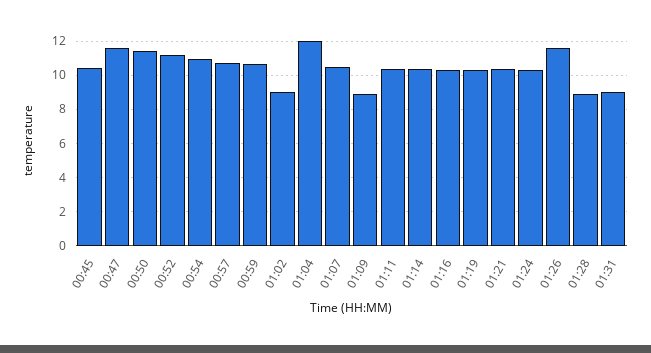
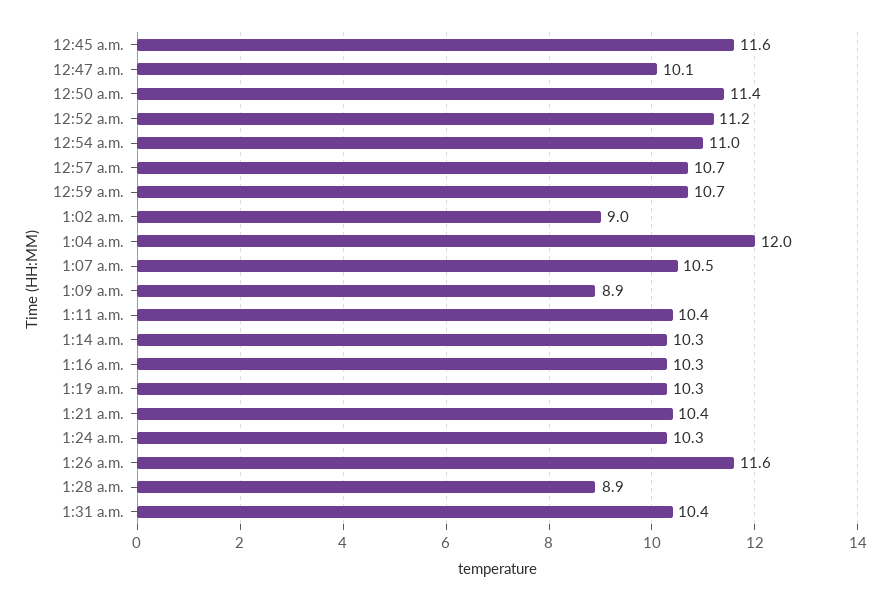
  {
-   "00:45": 10.5,
+   "00:45": 11.6,
-   "00:47": 11.5,
+   "00:47": 10.1,
    "00:50": 11.4,
    "00:52": 11.2,
    "00:54": 11,
    "00:57": 10.7,
    "00:59": 10.7,
    "01:02": 9,
    "01:04": 12,
    "01:07": 10.5,
    "01:09": 8.9,
    "01:11": 10.4,
    "01:14": 10.3,
    "01:16": 10.3,
    "01:19": 10.3,
    "01:21": 10.4,
    "01:24": 10.3,
    "01:26": 11.6,
    "01:28": 8.9,
-   "01:31": 9
+   "01:31": 10.4
  }

